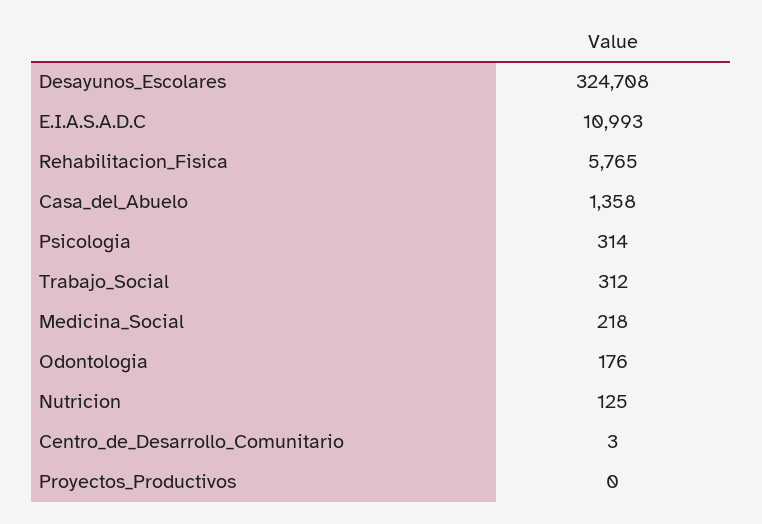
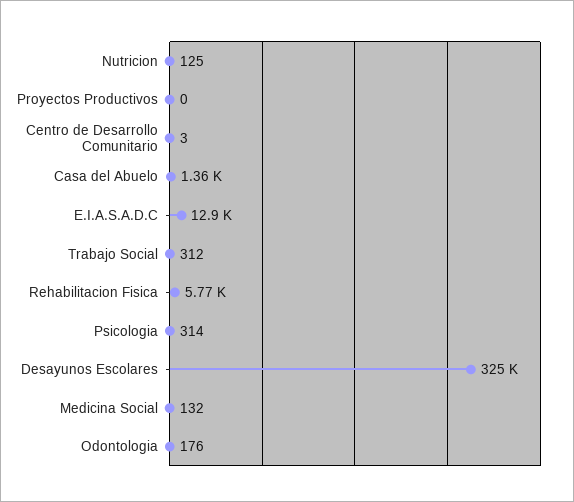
  {
    "Desayunos_Escolares": 324708,
-   "E.I.A.S.A.D.C": 10993,
+   "E.I.A.S.A.D.C": 12900,
    "Rehabilitacion_Fisica": 5765,
    "Casa_del_Abuelo": 1358,
    "Psicologia": 314,
    "Trabajo_Social": 312,
-   "Medicina_Social": 218,
+   "Medicina_Social": 132,
    "Odontologia": 176,
    "Nutricion": 125,
    "Centro_de_Desarrollo_Comunitario": 3,
    "Proyectos_Productivos": 0
  }

